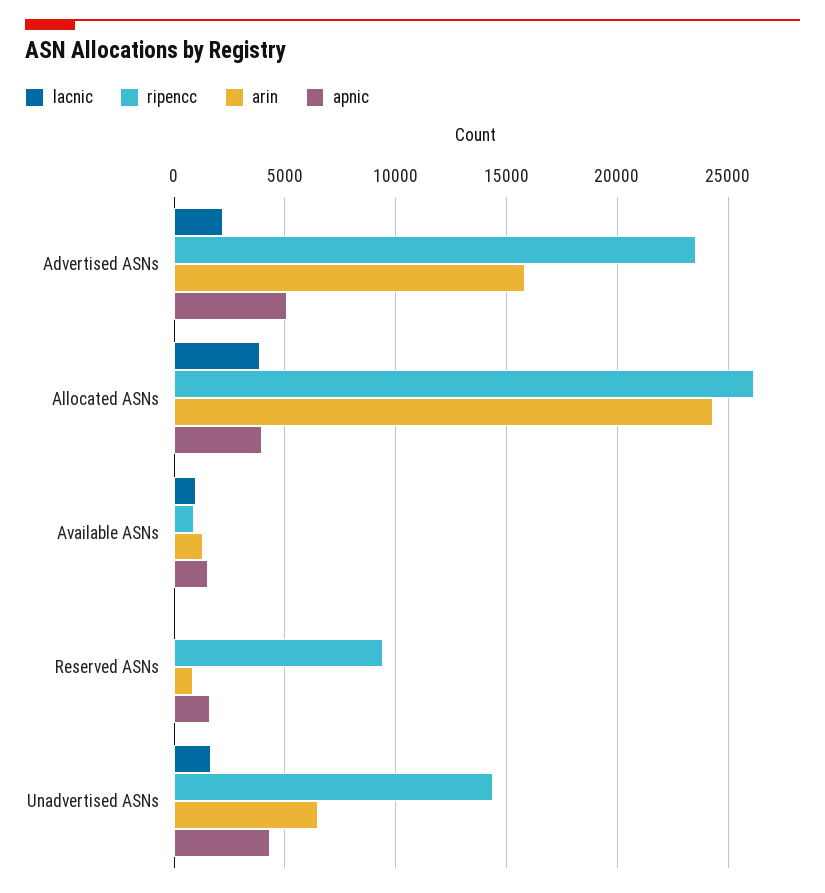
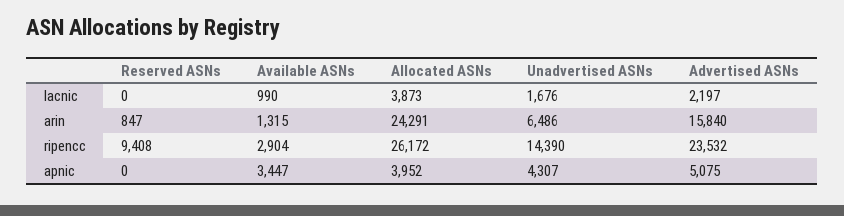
  {
    "lacnic": {
      "Advertised ASNs": 2197,
      "Allocated ASNs": 3873,
      "Available ASNs": 990,
      "Reserved ASNs": 0,
      "Unadvertised ASNs": 1676
    },
    "ripencc": {
      "Advertised ASNs": 23532,
      "Allocated ASNs": 26172,
-     "Available ASNs": 1000,
+     "Available ASNs": 2904,
      "Reserved ASNs": 9408,
      "Unadvertised ASNs": 14390
    },
    "arin": {
      "Advertised ASNs": 15840,
      "Allocated ASNs": 24291,
      "Available ASNs": 1315,
      "Reserved ASNs": 847,
      "Unadvertised ASNs": 6486
    },
    "apnic": {
      "Advertised ASNs": 5075,
      "Allocated ASNs": 3952,
-     "Available ASNs": 1500,
+     "Available ASNs": 3447,
-     "Reserved ASNs": 1500,
+     "Reserved ASNs": 0,
      "Unadvertised ASNs": 4307
    }
  }

